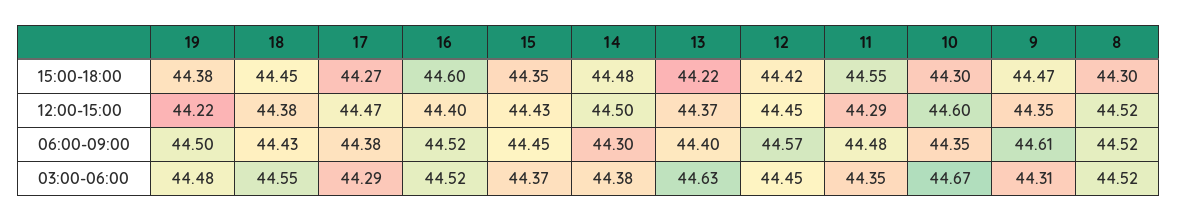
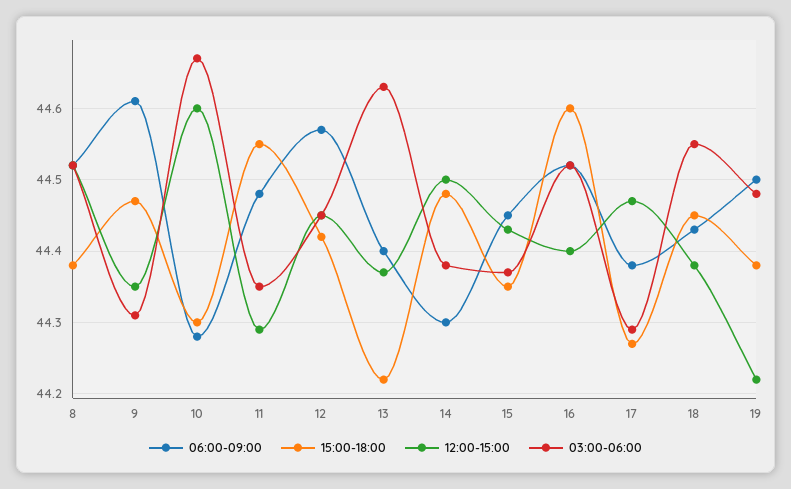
  {
    "15:00-18:00": {
      "19": 44.38,
      "18": 44.45,
      "17": 44.27,
      "16": 44.6,
      "15": 44.35,
      "14": 44.48,
      "13": 44.22,
      "12": 44.42,
      "11": 44.55,
      "10": 44.3,
      "9": 44.47,
-     "8": 44.3
+     "8": 44.38
    },
    "12:00-15:00": {
      "19": 44.22,
      "18": 44.38,
      "17": 44.47,
      "16": 44.4,
      "15": 44.43,
      "14": 44.5,
      "13": 44.37,
      "12": 44.45,
      "11": 44.29,
      "10": 44.6,
      "9": 44.35,
      "8": 44.52
    },
    "06:00-09:00": {
      "19": 44.5,
      "18": 44.43,
      "17": 44.38,
      "16": 44.52,
      "15": 44.45,
      "14": 44.3,
      "13": 44.4,
      "12": 44.57,
      "11": 44.48,
-     "10": 44.35,
+     "10": 44.28,
      "9": 44.61,
      "8": 44.52
    },
    "03:00-06:00": {
      "19": 44.48,
      "18": 44.55,
      "17": 44.29,
      "16": 44.52,
      "15": 44.37,
      "14": 44.38,
      "13": 44.63,
      "12": 44.45,
      "11": 44.35,
      "10": 44.67,
      "9": 44.31,
      "8": 44.52
    }
  }

